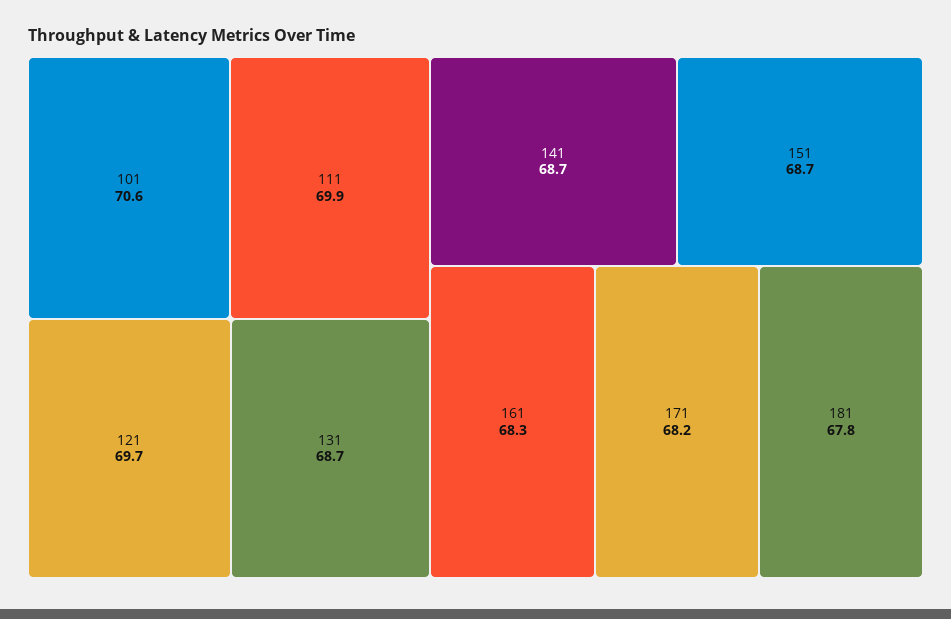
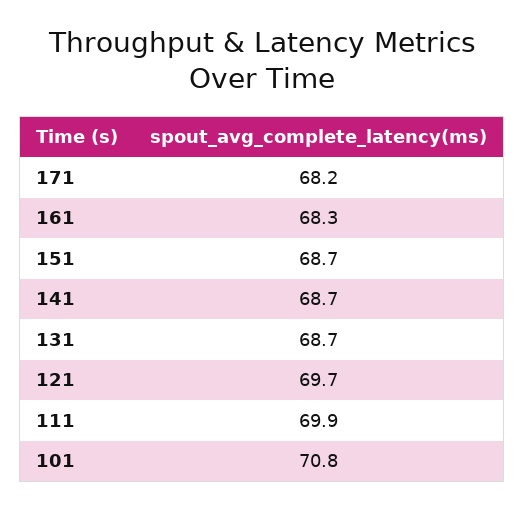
  {
-   "101": 70.6,
+   "101": 70.8,
    "111": 69.9,
    "121": 69.7,
    "131": 68.7,
    "141": 68.7,
    "151": 68.7,
    "161": 68.3,
-   "171": 68.2,
+   "171": 68.2
-   "181": 67.8
  }

